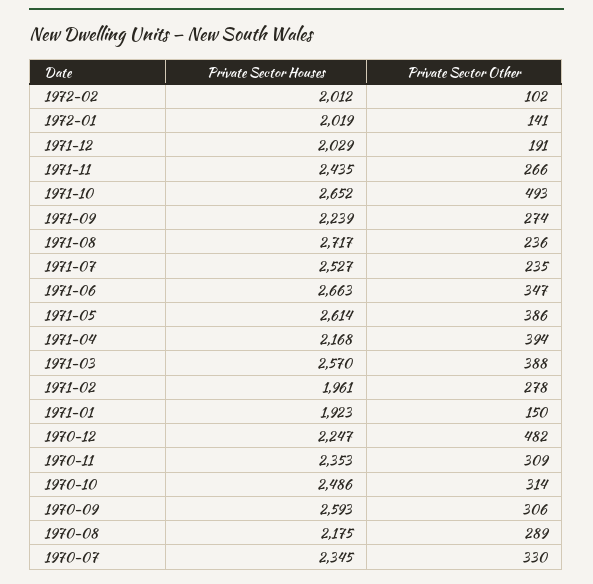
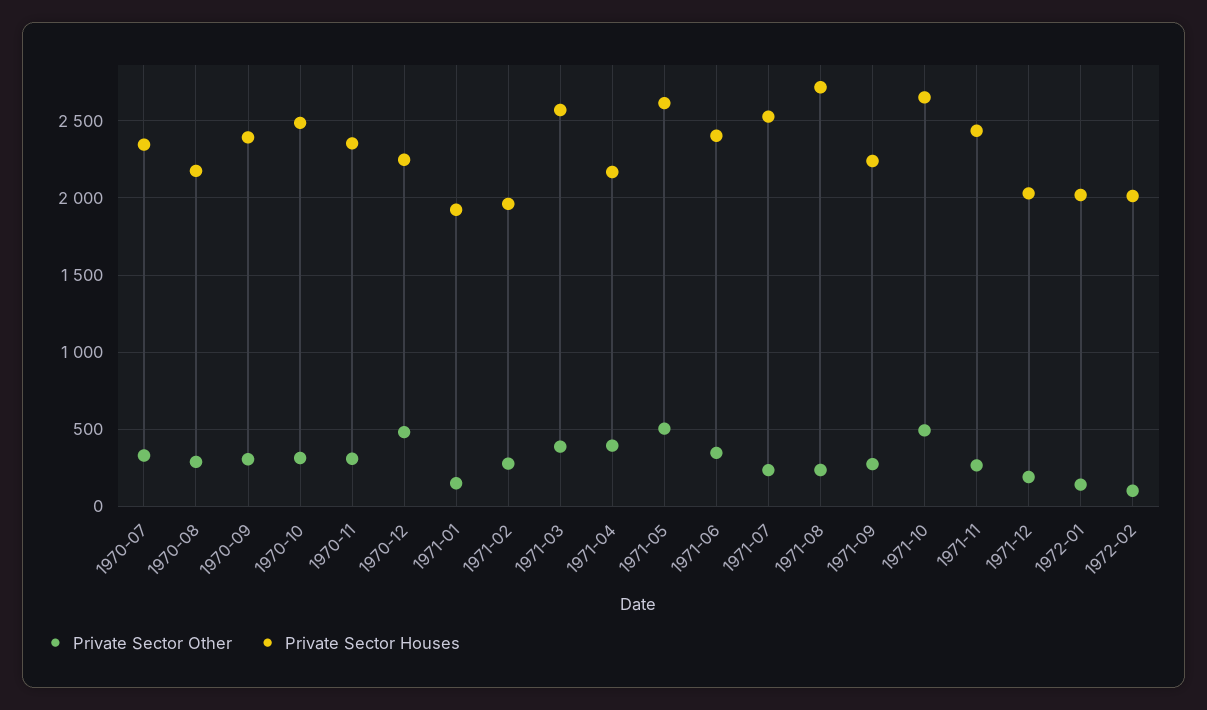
  {
    "Private Sector Houses": {
      "1972-02": 2012,
      "1972-01": 2019,
      "1971-12": 2029,
      "1971-11": 2435,
      "1971-10": 2652,
      "1971-09": 2239,
      "1971-08": 2717,
      "1971-07": 2527,
-     "1971-06": 2663,
+     "1971-06": 2400,
      "1971-05": 2614,
      "1971-04": 2168,
      "1971-03": 2570,
      "1971-02": 1961,
      "1971-01": 1923,
      "1970-12": 2247,
      "1970-11": 2353,
      "1970-10": 2486,
-     "1970-09": 2593,
+     "1970-09": 2400,
      "1970-08": 2175,
      "1970-07": 2345
    },
    "Private Sector Other": {
      "1972-02": 102,
      "1972-01": 141,
      "1971-12": 191,
      "1971-11": 266,
      "1971-10": 493,
      "1971-09": 274,
      "1971-08": 236,
      "1971-07": 235,
      "1971-06": 347,
-     "1971-05": 386,
+     "1971-05": 500,
      "1971-04": 394,
      "1971-03": 388,
      "1971-02": 278,
      "1971-01": 150,
      "1970-12": 482,
      "1970-11": 309,
      "1970-10": 314,
      "1970-09": 306,
      "1970-08": 289,
      "1970-07": 330
    }
  }

